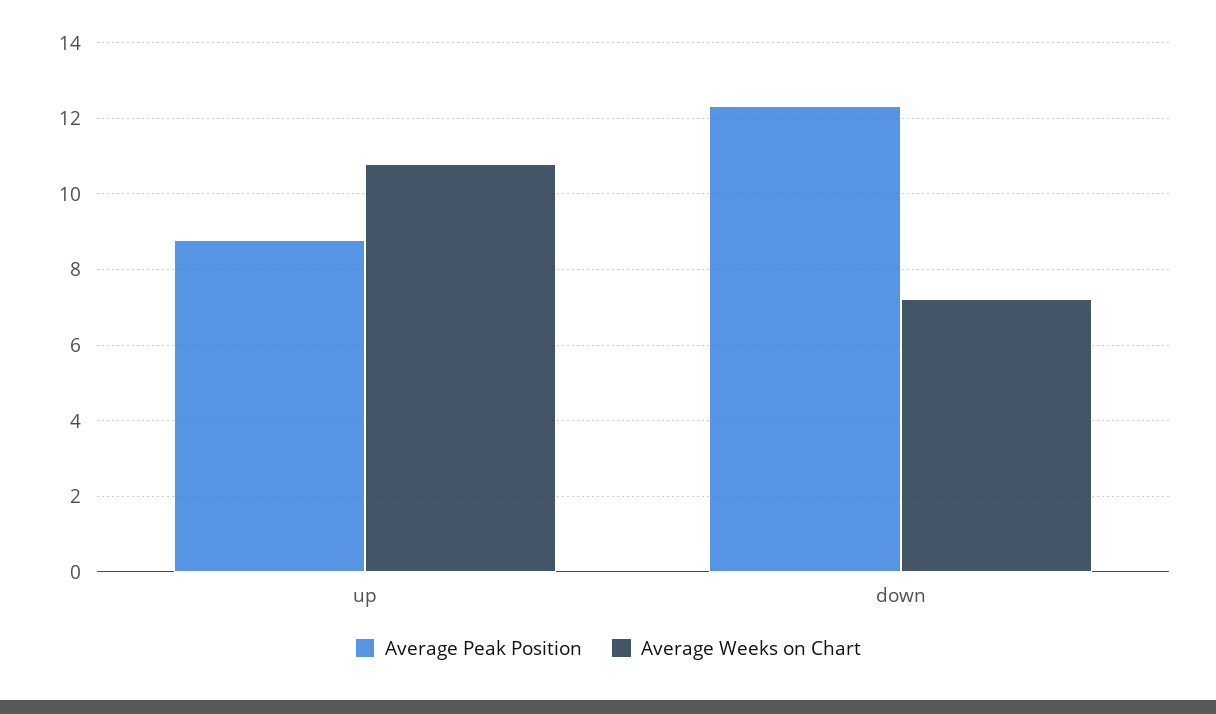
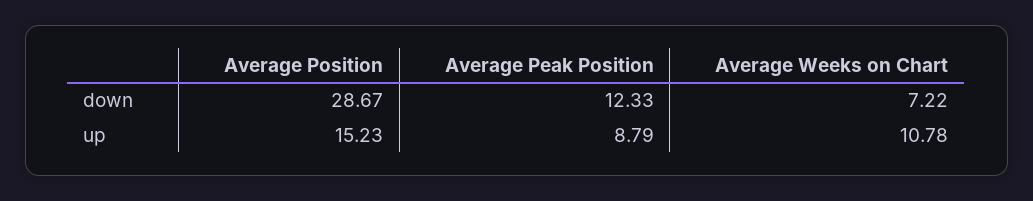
  {
    "Average Peak Position": {
      "up": 8.79,
      "down": 12.33
    },
    "Average Weeks on Chart": {
      "up": 10.78,
      "down": 7.22
-   }
+   },
+   "Average Position": {
+     "down": 28.67,
+     "up": 15.23
+   }
  }

